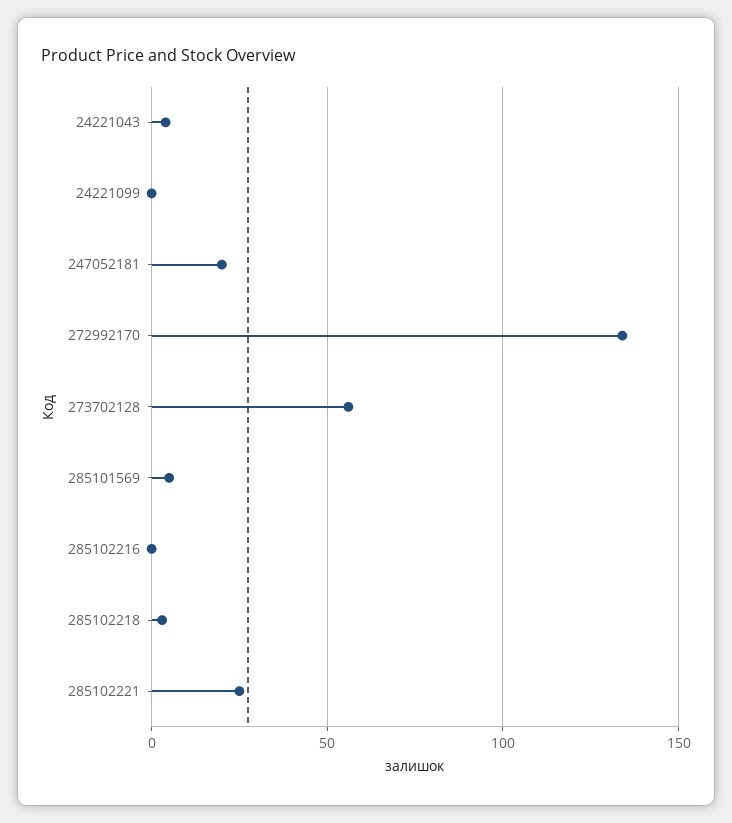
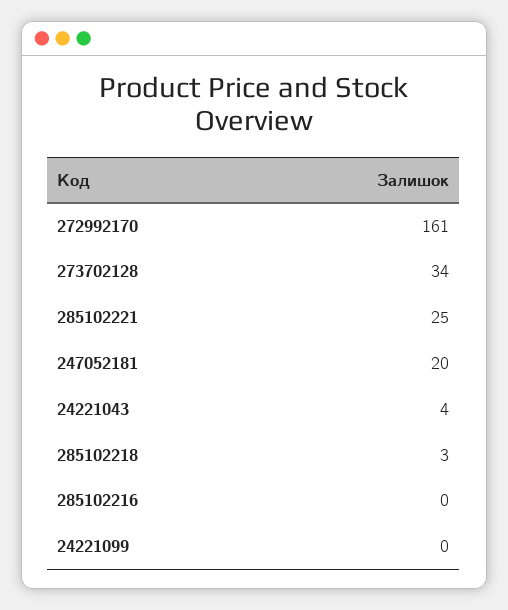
  {
    "24221043": 4,
    "24221099": 0,
    "247052181": 20,
-   "272992170": 135,
+   "272992170": 161,
-   "273702128": 55,
+   "273702128": 34,
-   "285101569": 5,
    "285102216": 0,
    "285102218": 3,
    "285102221": 25
  }

